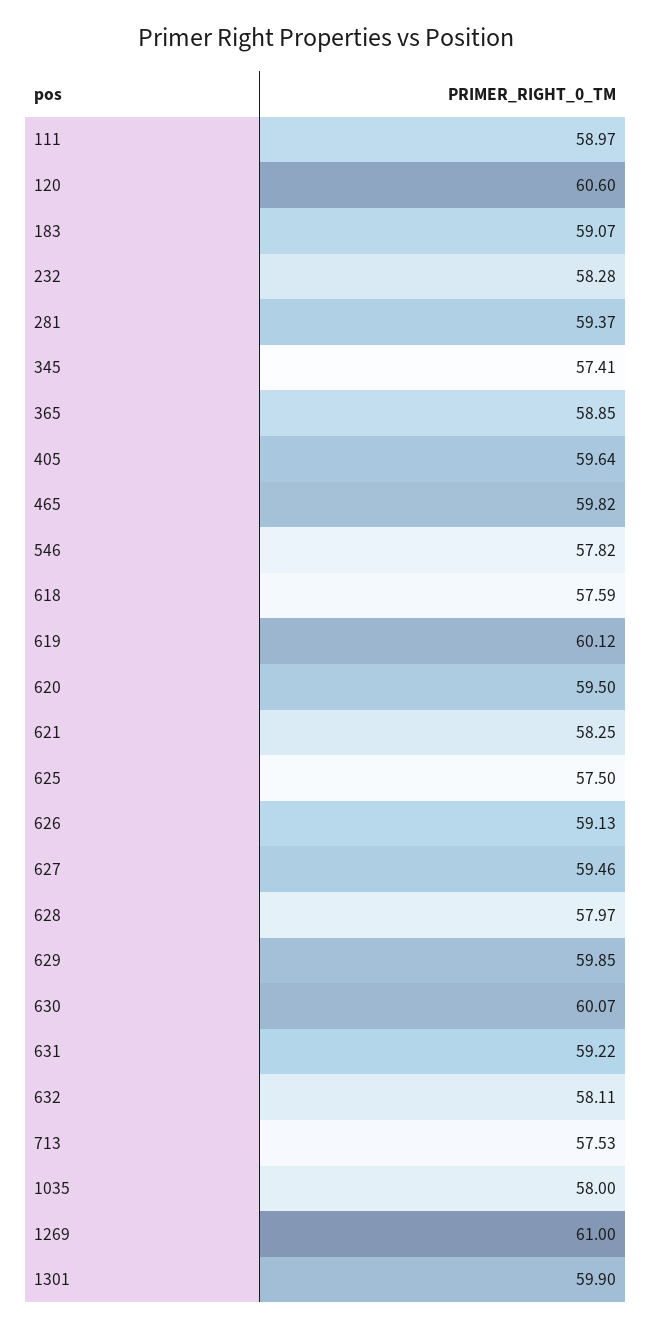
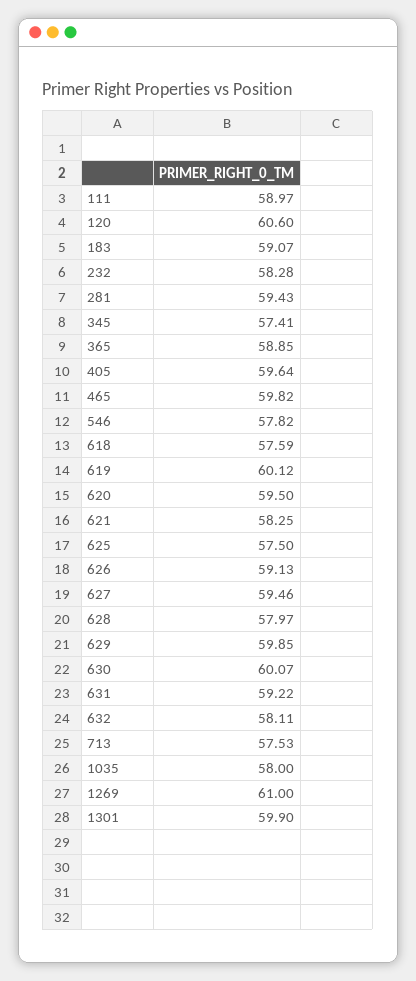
  {
    "111": 58.97,
    "120": 60.6,
    "183": 59.07,
    "232": 58.28,
-   "281": 59.37,
+   "281": 59.43,
    "345": 57.41,
    "365": 58.85,
    "405": 59.64,
    "465": 59.82,
    "546": 57.82,
    "618": 57.59,
    "619": 60.12,
    "620": 59.5,
    "621": 58.25,
    "625": 57.5,
    "626": 59.13,
    "627": 59.46,
    "628": 57.97,
    "629": 59.85,
    "630": 60.07,
    "631": 59.22,
    "632": 58.11,
    "713": 57.53,
    "1035": 58,
    "1269": 61,
    "1301": 59.9
  }

